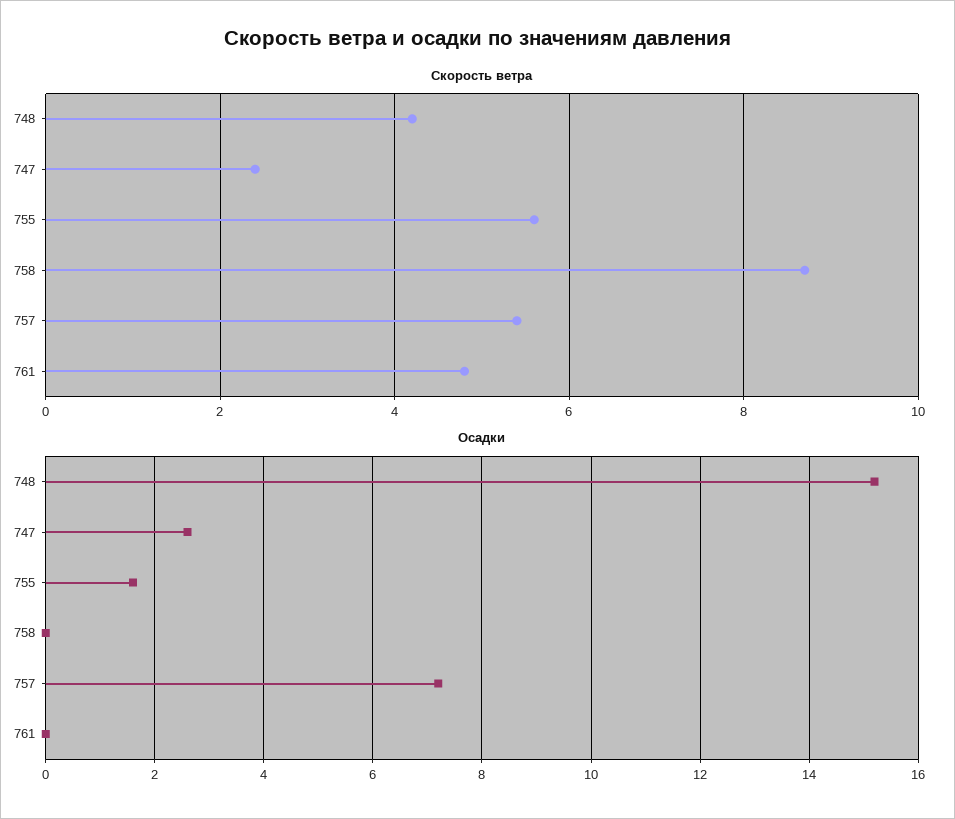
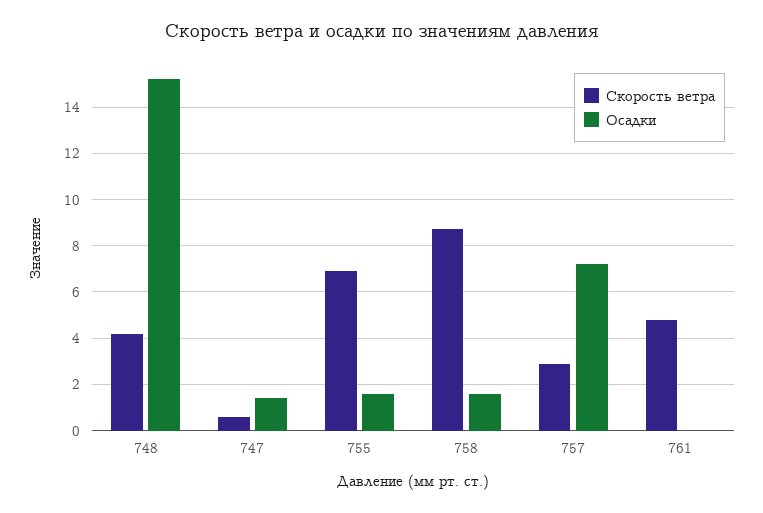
  {
    "Скорость ветра": {
      "748": 4,
-     "747": 2.5,
+     "747": 0.5,
-     "755": 5.5,
+     "755": 7,
      "758": 8.5,
-     "757": 5.5,
+     "757": 3,
      "761": 5
    },
    "Осадки": {
      "748": 15,
-     "747": 2.5,
+     "747": 1.5,
      "755": 1.5,
-     "758": 0,
+     "758": 1.5,
      "757": 7,
      "761": 0
    }
  }

